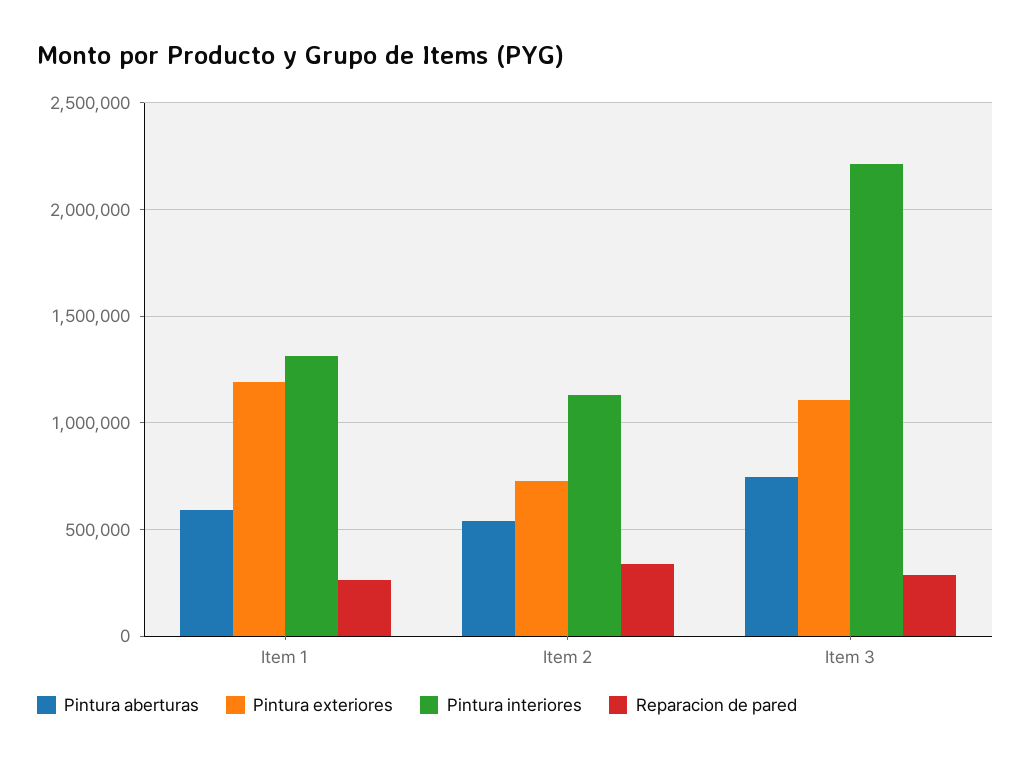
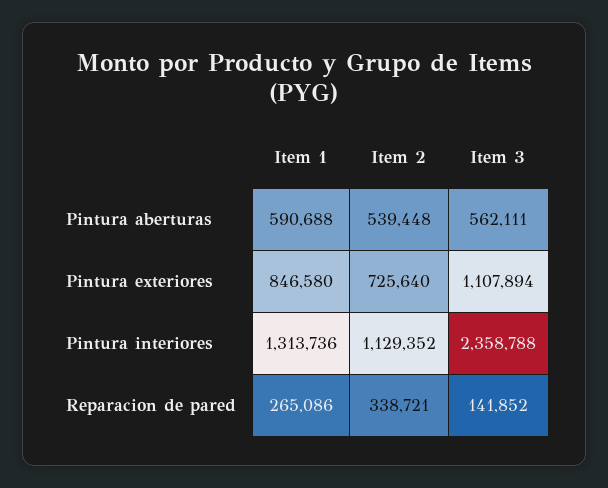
  {
    "Pintura aberturas": {
      "Item 1": 590688,
      "Item 2": 539448,
-     "Item 3": 750000
+     "Item 3": 562111
    },
    "Pintura exteriores": {
-     "Item 1": 1200000,
+     "Item 1": 846580,
      "Item 2": 725640,
      "Item 3": 1107894
    },
    "Pintura interiores": {
      "Item 1": 1313736,
      "Item 2": 1129352,
-     "Item 3": 2200000
+     "Item 3": 2358788
    },
    "Reparacion de pared": {
      "Item 1": 265086,
      "Item 2": 338721,
-     "Item 3": 300000
+     "Item 3": 141852
    }
  }

